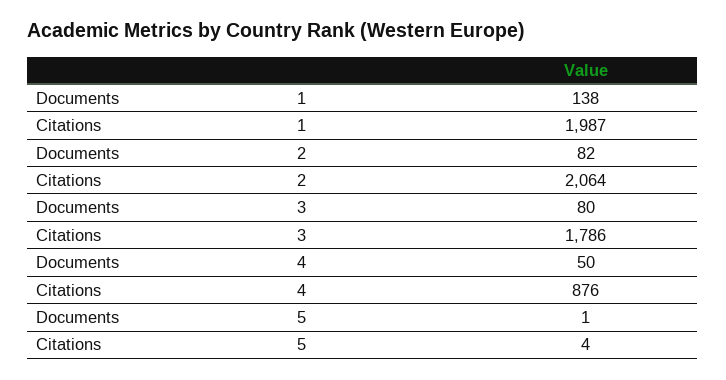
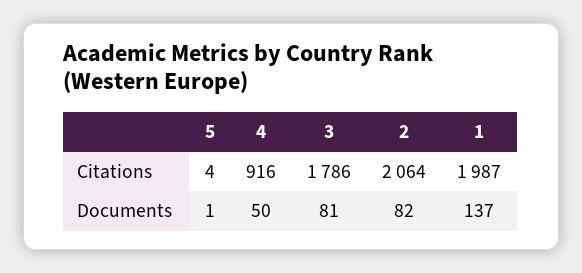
  {
    "Documents": {
-     "1": 138,
+     "1": 137,
      "2": 82,
-     "3": 80,
+     "3": 81,
      "4": 50,
      "5": 1
    },
    "Citations": {
      "1": 1987,
      "2": 2064,
      "3": 1786,
-     "4": 876,
+     "4": 916,
      "5": 4
    }
  }

